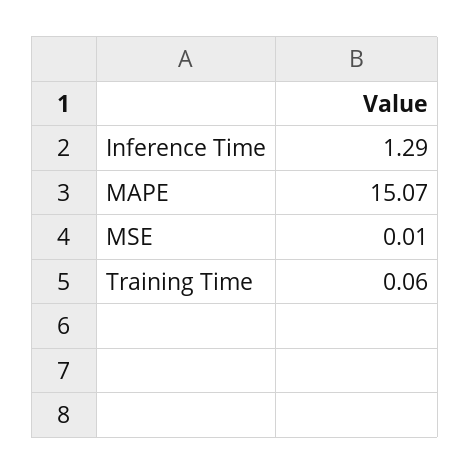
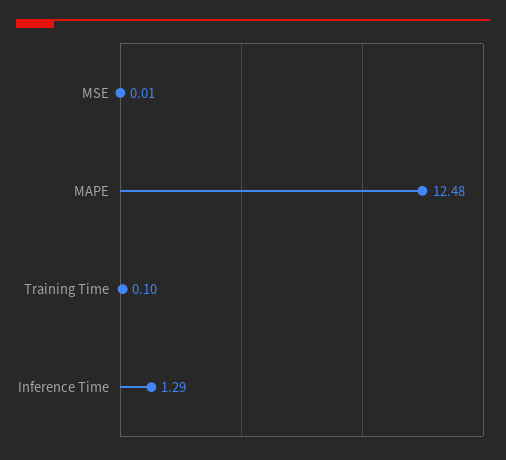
  {
    "Inference Time": 1.29,
-   "MAPE": 15.07,
+   "MAPE": 12.48,
    "MSE": 0.01,
-   "Training Time": 0.06
+   "Training Time": 0.1
  }

